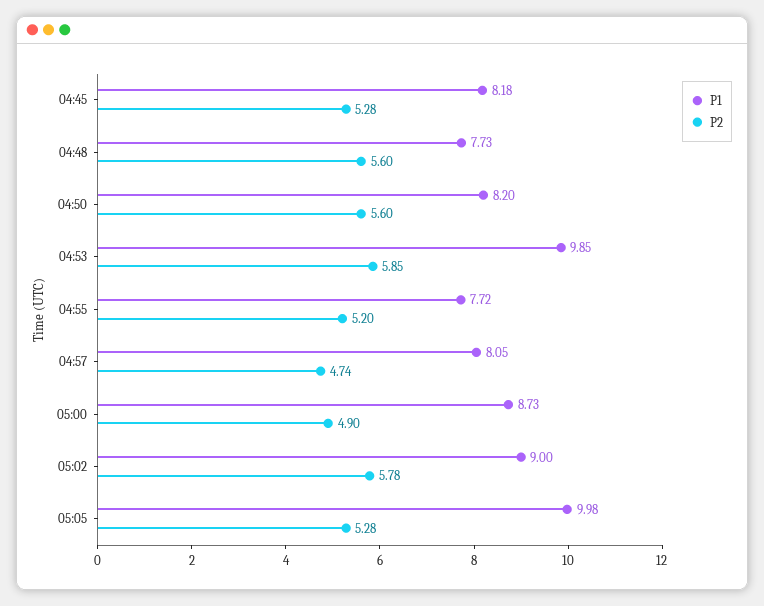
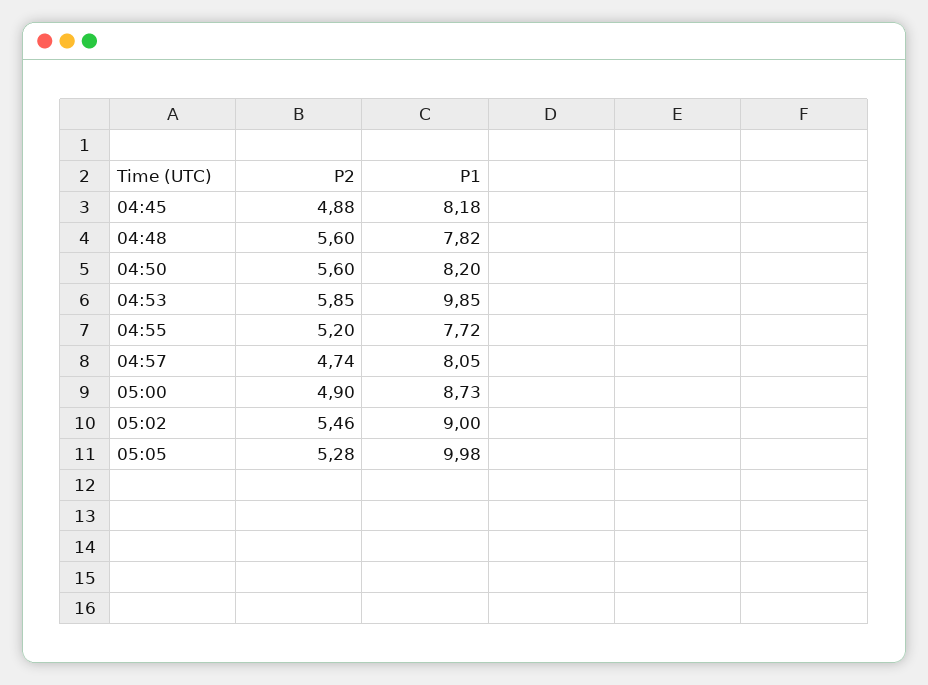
  {
    "P1": {
      "04:45": 8.18,
-     "04:48": 7.73,
+     "04:48": 7.82,
      "04:50": 8.2,
      "04:53": 9.85,
      "04:55": 7.72,
      "04:57": 8.05,
      "05:00": 8.73,
      "05:02": 9,
      "05:05": 9.98
    },
    "P2": {
-     "04:45": 5.28,
+     "04:45": 4.88,
      "04:48": 5.6,
      "04:50": 5.6,
      "04:53": 5.85,
      "04:55": 5.2,
      "04:57": 4.74,
      "05:00": 4.9,
-     "05:02": 5.78,
+     "05:02": 5.46,
      "05:05": 5.28
    }
  }

